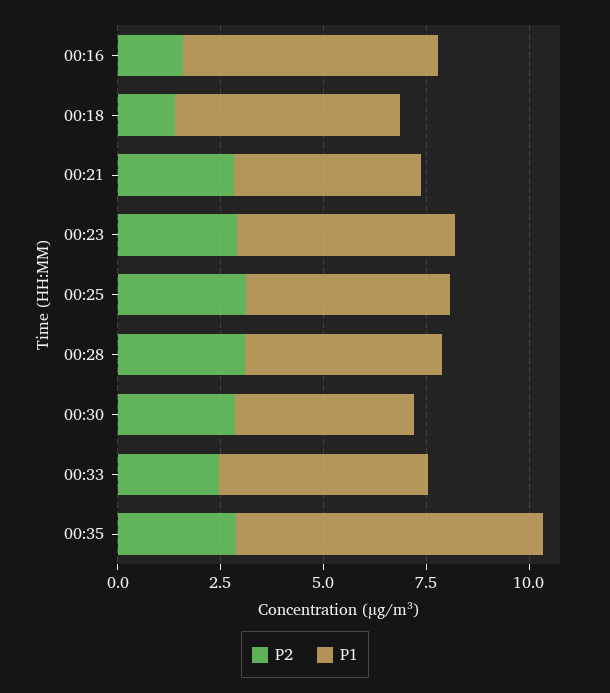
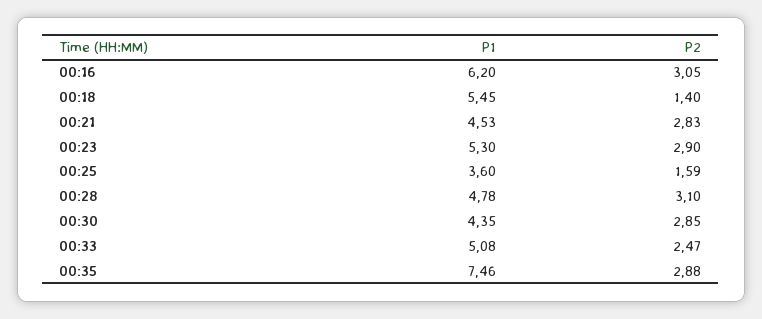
  {
    "P2": {
-     "00:16": 1.5,
+     "00:16": 3.05,
      "00:18": 1.4,
      "00:21": 2.83,
      "00:23": 2.9,
-     "00:25": 3,
+     "00:25": 1.59,
      "00:28": 3.1,
      "00:30": 2.85,
      "00:33": 2.47,
      "00:35": 2.88
    },
    "P1": {
      "00:16": 6.2,
      "00:18": 5.45,
      "00:21": 4.53,
      "00:23": 5.3,
-     "00:25": 5,
+     "00:25": 3.6,
      "00:28": 4.78,
      "00:30": 4.35,
      "00:33": 5.08,
      "00:35": 7.46
    }
  }

